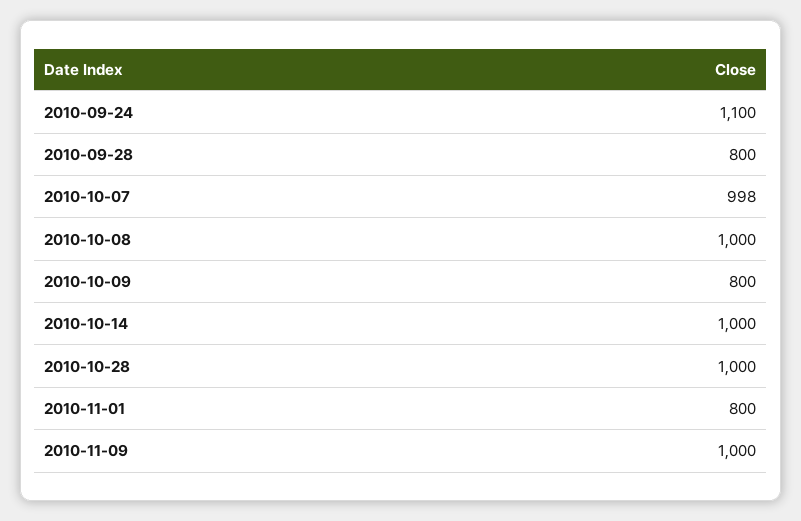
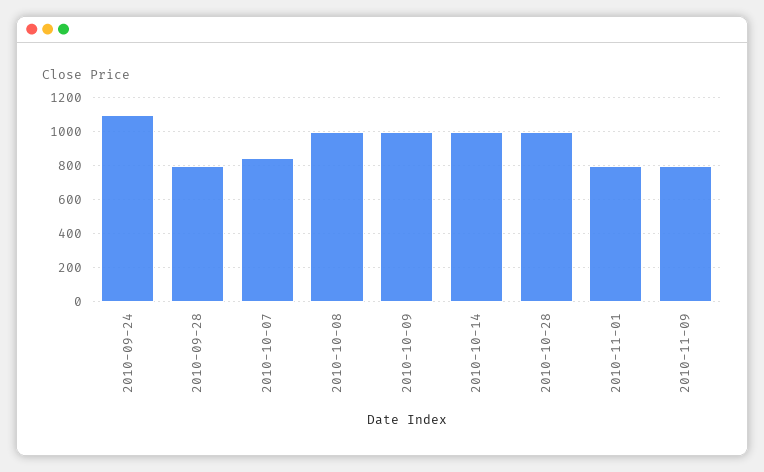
  {
    "2010-09-24": 1100,
    "2010-09-28": 800,
-   "2010-10-07": 998,
+   "2010-10-07": 850,
    "2010-10-08": 1000,
-   "2010-10-09": 800,
+   "2010-10-09": 1000,
    "2010-10-14": 1000,
    "2010-10-28": 1000,
    "2010-11-01": 800,
-   "2010-11-09": 1000
+   "2010-11-09": 800
  }

